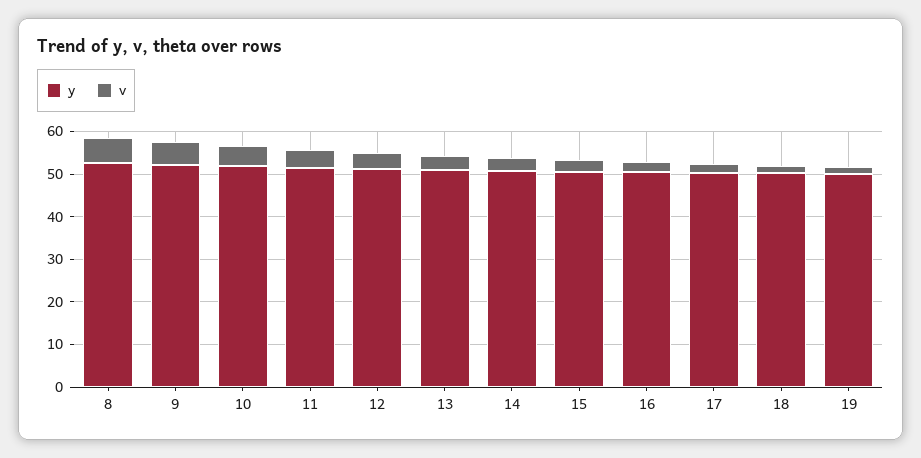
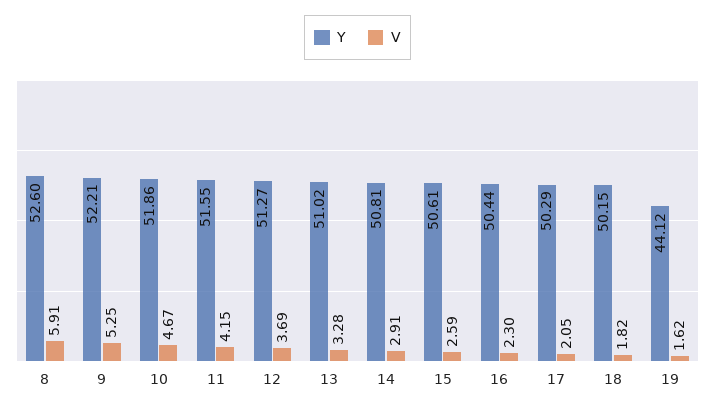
  {
    "y": {
      "8": 52.6,
      "9": 52.21,
      "10": 51.86,
      "11": 51.55,
      "12": 51.27,
      "13": 51.02,
      "14": 50.81,
      "15": 50.61,
      "16": 50.44,
      "17": 50.29,
      "18": 50.15,
-     "19": 50
+     "19": 44.12
    },
    "v": {
      "8": 5.91,
      "9": 5.25,
      "10": 4.67,
      "11": 4.15,
      "12": 3.69,
      "13": 3.28,
      "14": 2.91,
      "15": 2.59,
      "16": 2.3,
      "17": 2.05,
      "18": 1.82,
      "19": 1.62
    }
  }

